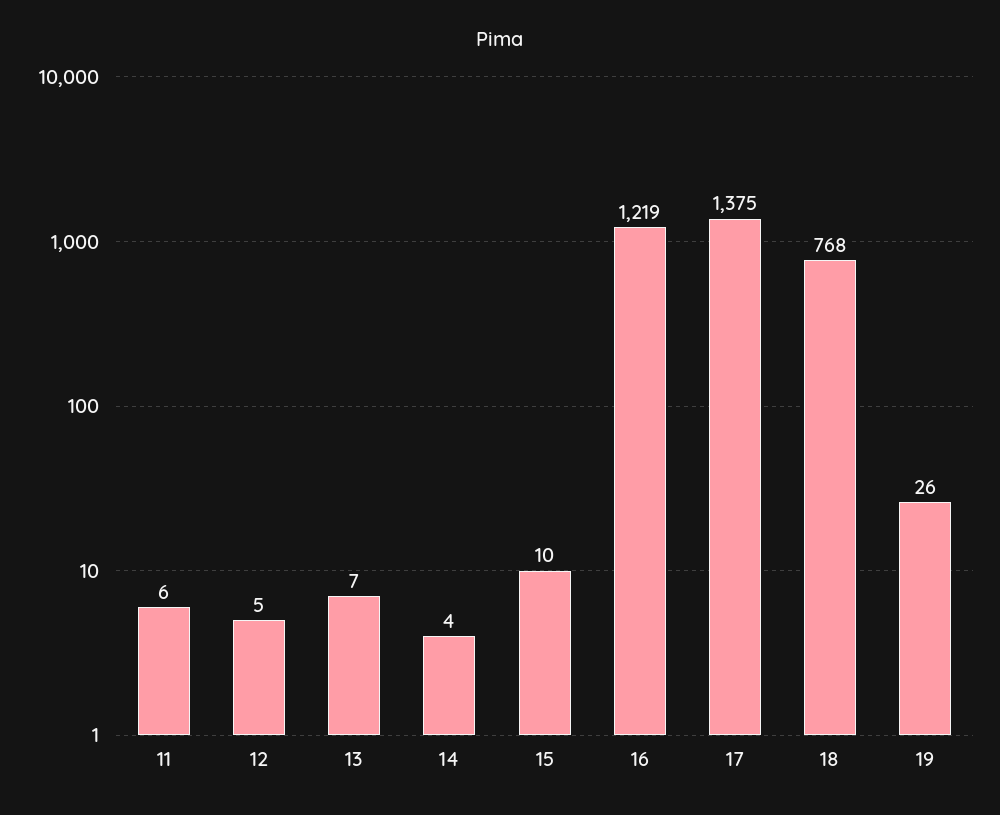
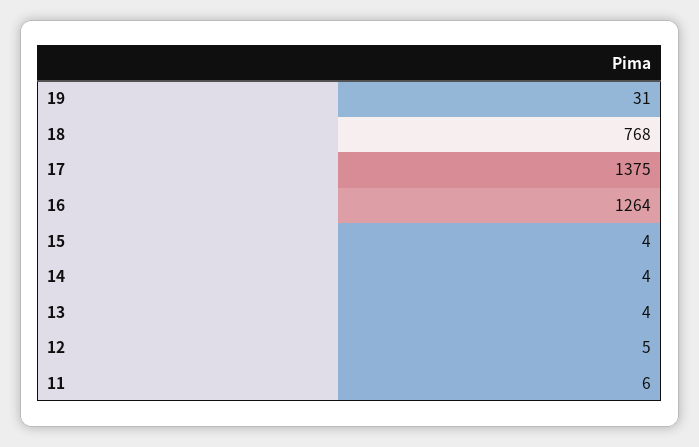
  {
    "11": 6,
    "12": 5,
-   "13": 7,
+   "13": 4,
    "14": 4,
-   "15": 10,
+   "15": 4,
-   "16": 1219,
+   "16": 1264,
    "17": 1375,
    "18": 768,
-   "19": 26
+   "19": 31
  }

